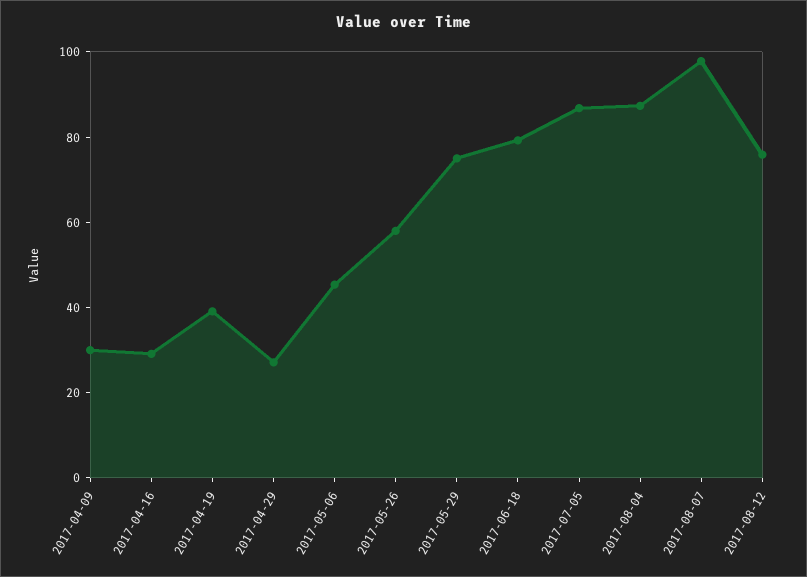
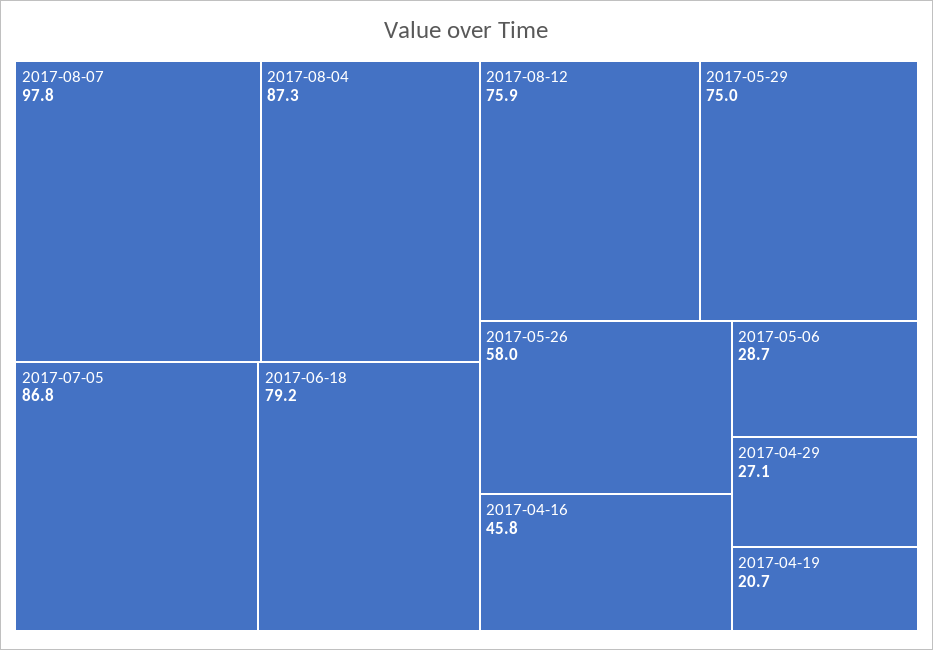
  {
-   "2017-04-09": 30,
-   "2017-04-16": 30,
+   "2017-04-16": 45.8,
-   "2017-04-19": 40,
+   "2017-04-19": 20.7,
    "2017-04-29": 27.1,
-   "2017-05-06": 45,
+   "2017-05-06": 28.7,
    "2017-05-26": 58,
    "2017-05-29": 75,
    "2017-06-18": 79.2,
    "2017-07-05": 86.8,
    "2017-08-04": 87.3,
    "2017-08-07": 97.8,
    "2017-08-12": 75.9
  }

